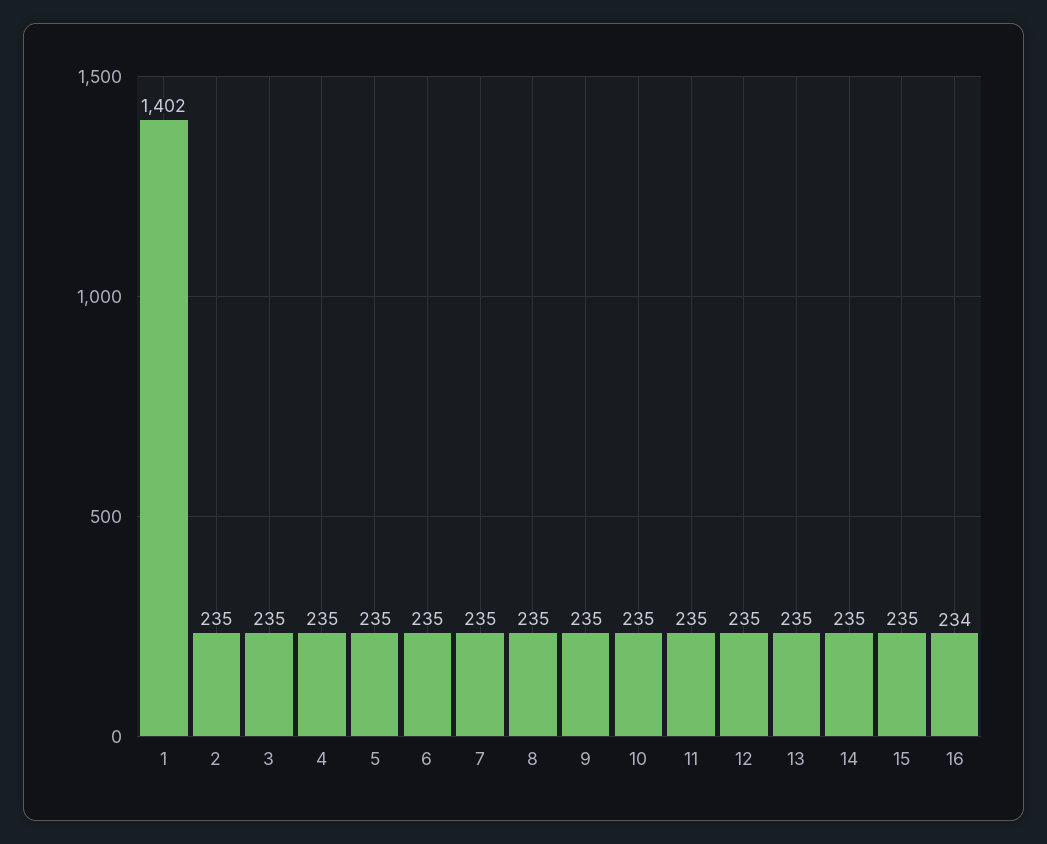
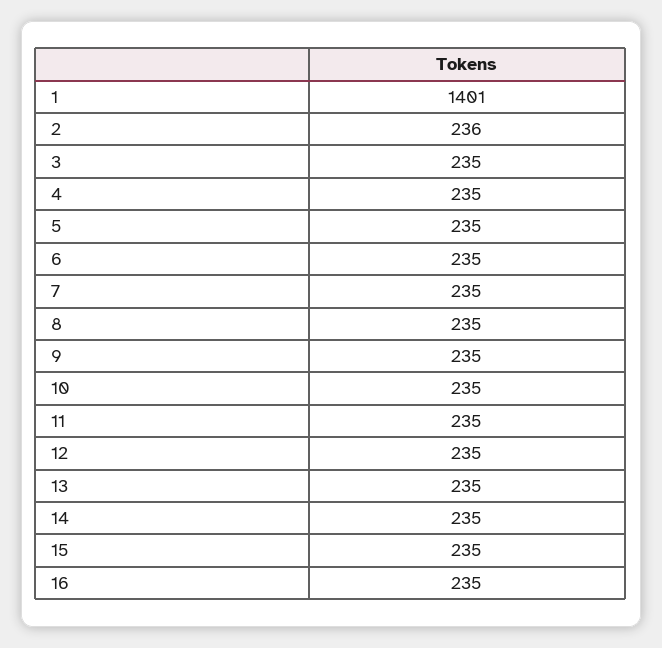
  {
-   "1": 1402,
+   "1": 1401,
-   "2": 235,
+   "2": 236,
    "3": 235,
    "4": 235,
    "5": 235,
    "6": 235,
    "7": 235,
    "8": 235,
    "9": 235,
    "10": 235,
    "11": 235,
    "12": 235,
    "13": 235,
    "14": 235,
    "15": 235,
-   "16": 234
+   "16": 235
  }

